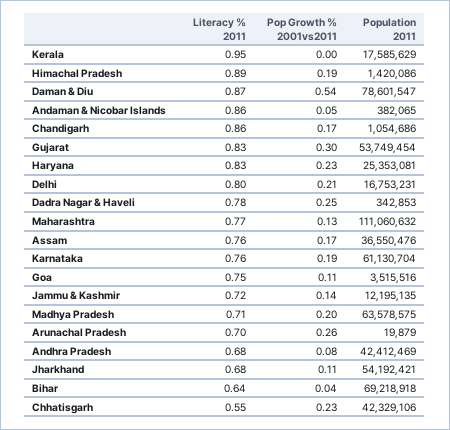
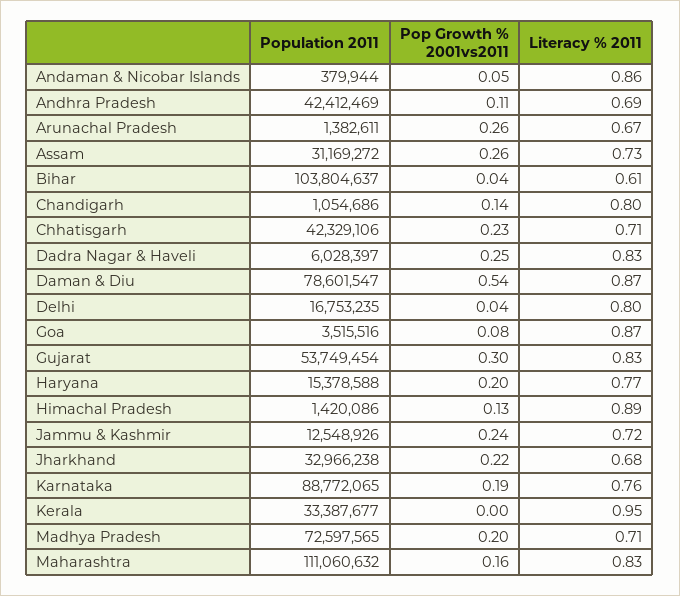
  {
    "Literacy % 2011": {
      "Kerala": 0.95,
      "Himachal Pradesh": 0.89,
      "Daman & Diu": 0.87,
      "Andaman & Nicobar Islands": 0.86,
-     "Chandigarh": 0.86,
+     "Chandigarh": 0.8,
      "Gujarat": 0.83,
-     "Haryana": 0.83,
+     "Haryana": 0.77,
      "Delhi": 0.8,
-     "Dadra Nagar & Haveli": 0.78,
+     "Dadra Nagar & Haveli": 0.83,
-     "Maharashtra": 0.77,
+     "Maharashtra": 0.83,
-     "Assam": 0.76,
+     "Assam": 0.73,
      "Karnataka": 0.76,
-     "Goa": 0.75,
+     "Goa": 0.87,
      "Jammu & Kashmir": 0.72,
      "Madhya Pradesh": 0.71,
-     "Arunachal Pradesh": 0.7,
+     "Arunachal Pradesh": 0.67,
-     "Andhra Pradesh": 0.68,
+     "Andhra Pradesh": 0.69,
      "Jharkhand": 0.68,
-     "Bihar": 0.64,
+     "Bihar": 0.61,
-     "Chhatisgarh": 0.55
+     "Chhatisgarh": 0.71
    },
    "Pop Growth % 2001vs2011": {
      "Kerala": 0,
-     "Himachal Pradesh": 0.19,
+     "Himachal Pradesh": 0.13,
      "Daman & Diu": 0.54,
      "Andaman & Nicobar Islands": 0.05,
-     "Chandigarh": 0.17,
+     "Chandigarh": 0.14,
      "Gujarat": 0.3,
-     "Haryana": 0.23,
+     "Haryana": 0.2,
-     "Delhi": 0.21,
+     "Delhi": 0.04,
      "Dadra Nagar & Haveli": 0.25,
-     "Maharashtra": 0.13,
+     "Maharashtra": 0.16,
-     "Assam": 0.17,
+     "Assam": 0.26,
      "Karnataka": 0.19,
-     "Goa": 0.11,
+     "Goa": 0.08,
-     "Jammu & Kashmir": 0.14,
+     "Jammu & Kashmir": 0.24,
      "Madhya Pradesh": 0.2,
      "Arunachal Pradesh": 0.26,
-     "Andhra Pradesh": 0.08,
+     "Andhra Pradesh": 0.11,
-     "Jharkhand": 0.11,
+     "Jharkhand": 0.22,
      "Bihar": 0.04,
      "Chhatisgarh": 0.23
    },
    "Population 2011": {
-     "Kerala": 17585629,
+     "Kerala": 33387677,
      "Himachal Pradesh": 1420086,
      "Daman & Diu": 78601547,
-     "Andaman & Nicobar Islands": 382065,
+     "Andaman & Nicobar Islands": 379944,
      "Chandigarh": 1054686,
      "Gujarat": 53749454,
-     "Haryana": 25353081,
+     "Haryana": 15378588,
-     "Delhi": 16753231,
+     "Delhi": 16753235,
-     "Dadra Nagar & Haveli": 342853,
+     "Dadra Nagar & Haveli": 6028397,
      "Maharashtra": 111060632,
-     "Assam": 36550476,
+     "Assam": 31169272,
-     "Karnataka": 61130704,
+     "Karnataka": 88772065,
      "Goa": 3515516,
-     "Jammu & Kashmir": 12195135,
+     "Jammu & Kashmir": 12548926,
-     "Madhya Pradesh": 63578575,
+     "Madhya Pradesh": 72597565,
-     "Arunachal Pradesh": 19879,
+     "Arunachal Pradesh": 1382611,
      "Andhra Pradesh": 42412469,
-     "Jharkhand": 54192421,
+     "Jharkhand": 32966238,
-     "Bihar": 69218918,
+     "Bihar": 103804637,
      "Chhatisgarh": 42329106
    }
  }

